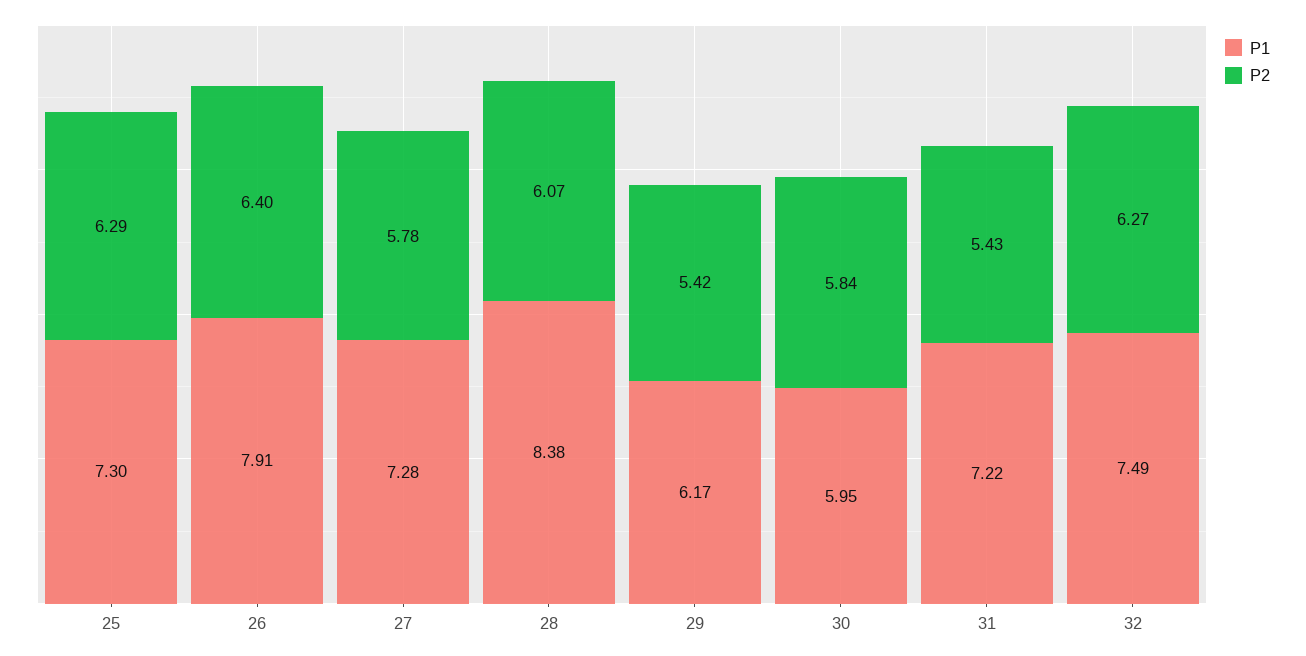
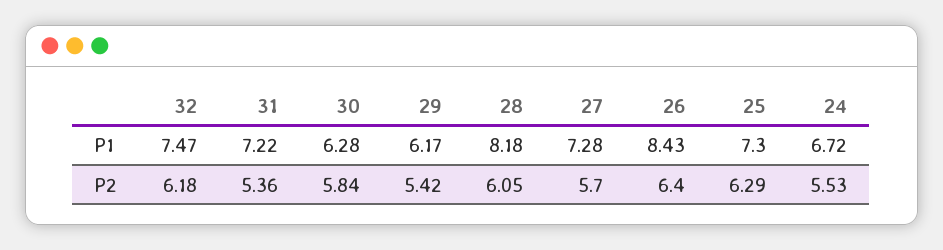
  {
    "P1": {
      "25": 7.3,
-     "26": 7.91,
+     "26": 8.43,
      "27": 7.28,
-     "28": 8.38,
+     "28": 8.18,
      "29": 6.17,
-     "30": 5.95,
+     "30": 6.28,
      "31": 7.22,
-     "32": 7.49
+     "32": 7.47,
+     "24": 6.72
    },
    "P2": {
      "25": 6.29,
      "26": 6.4,
-     "27": 5.78,
+     "27": 5.7,
-     "28": 6.07,
+     "28": 6.05,
      "29": 5.42,
      "30": 5.84,
-     "31": 5.43,
+     "31": 5.36,
-     "32": 6.27
+     "32": 6.18,
+     "24": 5.53
    }
  }

